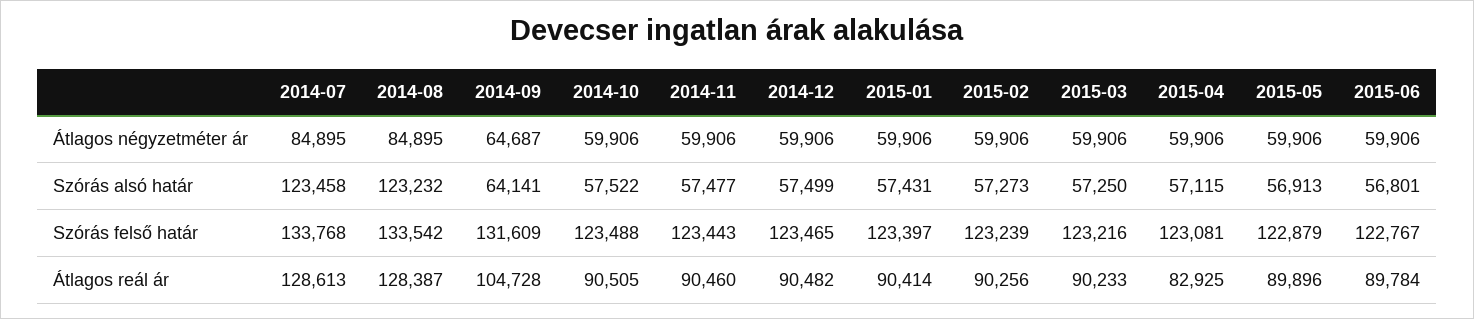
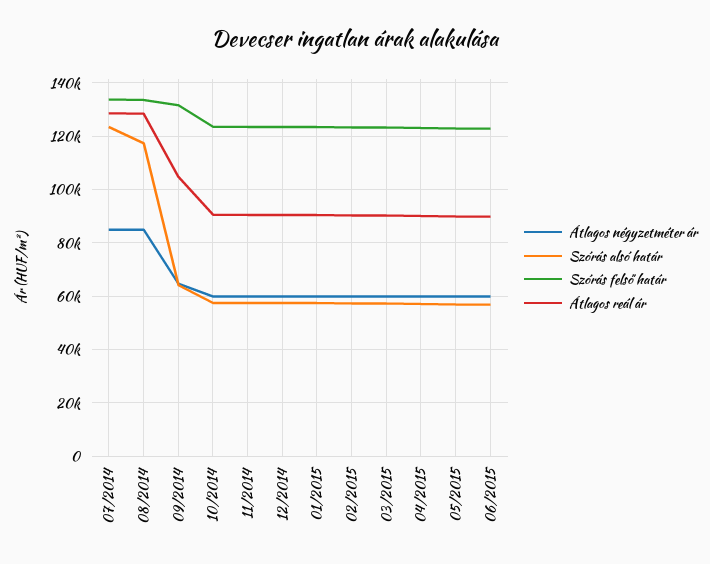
  {
    "Átlagos négyzetméter ár": {
      "2014-07": 84895,
      "2014-08": 84895,
      "2014-09": 64687,
      "2014-10": 59906,
      "2014-11": 59906,
      "2014-12": 59906,
      "2015-01": 59906,
      "2015-02": 59906,
      "2015-03": 59906,
      "2015-04": 59906,
      "2015-05": 59906,
      "2015-06": 59906
    },
    "Szórás alsó határ": {
      "2014-07": 123458,
-     "2014-08": 123232,
+     "2014-08": 117500,
      "2014-09": 64141,
      "2014-10": 57522,
      "2014-11": 57477,
      "2014-12": 57499,
      "2015-01": 57431,
      "2015-02": 57273,
      "2015-03": 57250,
      "2015-04": 57115,
      "2015-05": 56913,
      "2015-06": 56801
    },
    "Szórás felső határ": {
      "2014-07": 133768,
      "2014-08": 133542,
      "2014-09": 131609,
      "2014-10": 123488,
      "2014-11": 123443,
      "2014-12": 123465,
      "2015-01": 123397,
      "2015-02": 123239,
      "2015-03": 123216,
      "2015-04": 123081,
      "2015-05": 122879,
      "2015-06": 122767
    },
    "Átlagos reál ár": {
      "2014-07": 128613,
      "2014-08": 128387,
      "2014-09": 104728,
      "2014-10": 90505,
      "2014-11": 90460,
      "2014-12": 90482,
      "2015-01": 90414,
      "2015-02": 90256,
      "2015-03": 90233,
-     "2015-04": 82925,
+     "2015-04": 90000,
      "2015-05": 89896,
      "2015-06": 89784
    }
  }

